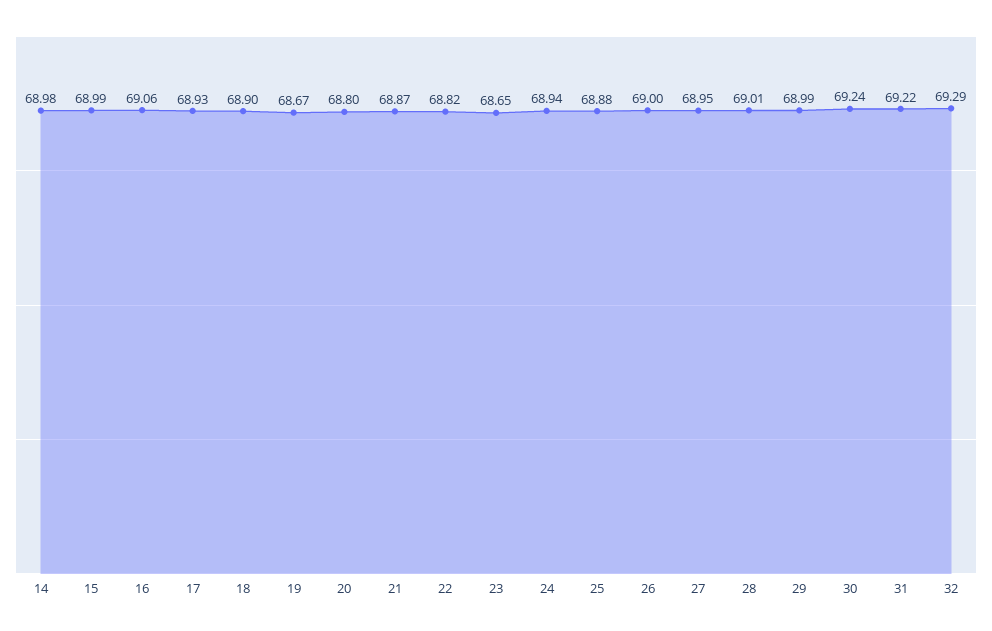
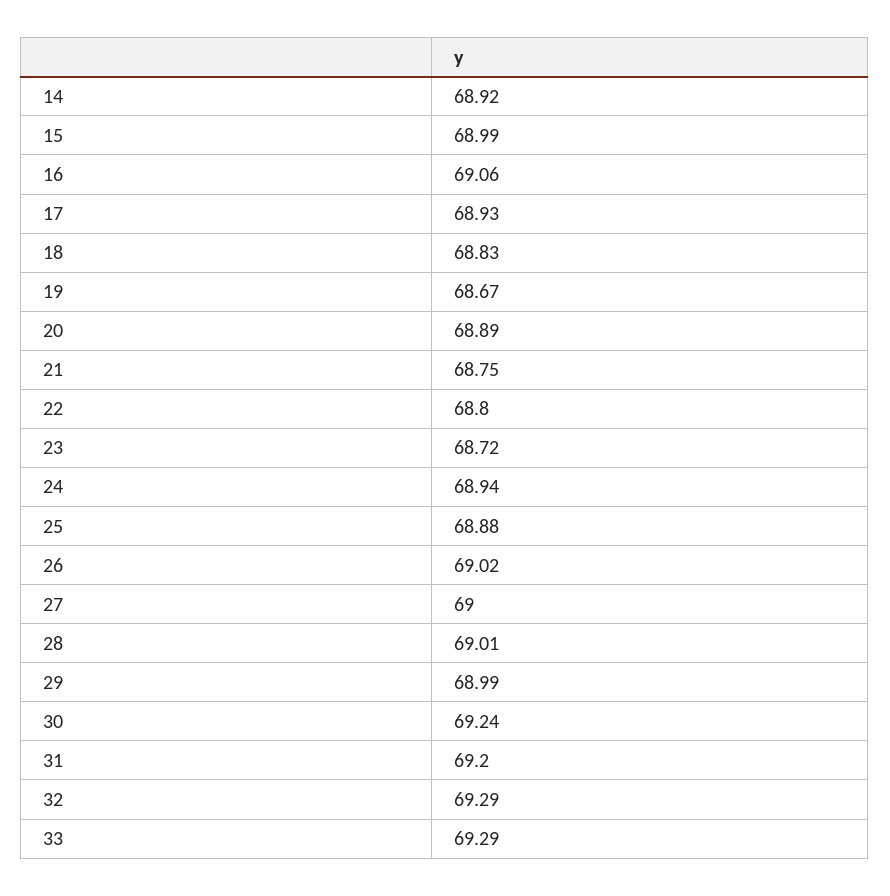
  {
-   "14": 68.98,
+   "14": 68.92,
    "15": 68.99,
    "16": 69.06,
    "17": 68.93,
-   "18": 68.9,
+   "18": 68.83,
    "19": 68.67,
-   "20": 68.8,
+   "20": 68.89,
-   "21": 68.87,
+   "21": 68.75,
-   "22": 68.82,
+   "22": 68.8,
-   "23": 68.65,
+   "23": 68.72,
    "24": 68.94,
    "25": 68.88,
-   "26": 69,
+   "26": 69.02,
-   "27": 68.95,
+   "27": 69,
    "28": 69.01,
    "29": 68.99,
    "30": 69.24,
-   "31": 69.22,
+   "31": 69.2,
-   "32": 69.29
+   "32": 69.29,
+   "33": 69.29
  }

